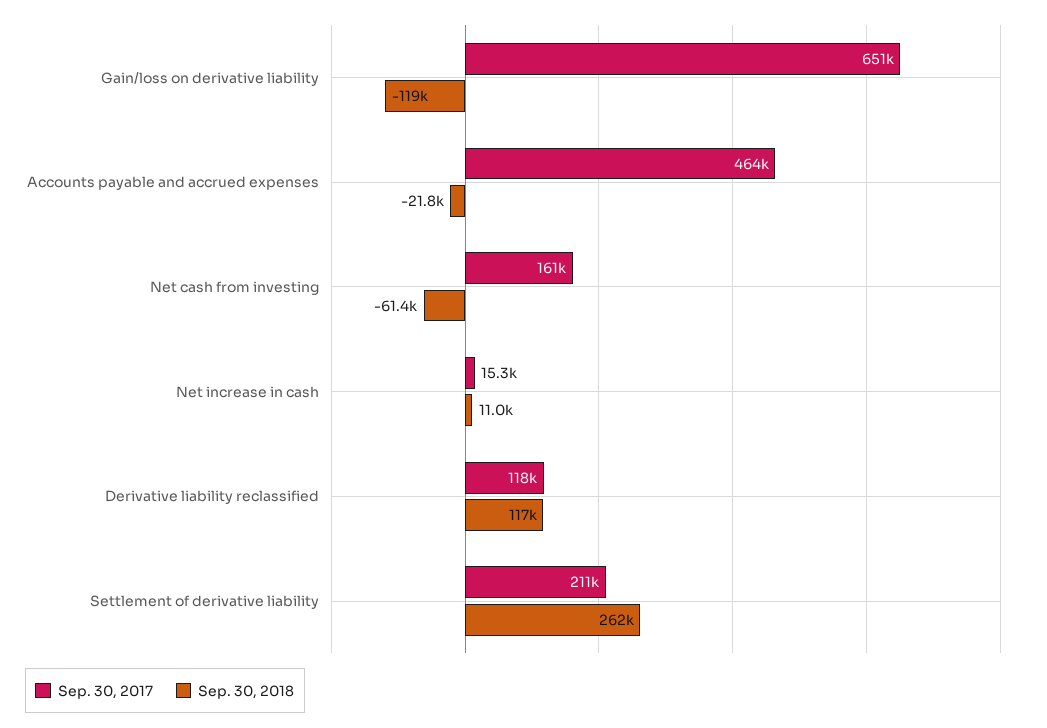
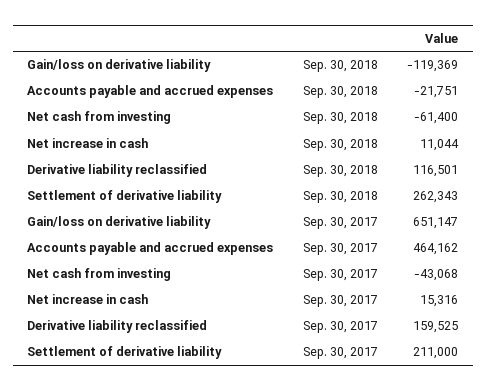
  {
    "Sep. 30, 2017": {
      "Gain/loss on derivative liability": 651147,
      "Accounts payable and accrued expenses": 464162,
-     "Net cash from investing": 161000,
+     "Net cash from investing": -43068,
      "Net increase in cash": 15316,
-     "Derivative liability reclassified": 118000,
+     "Derivative liability reclassified": 159525,
      "Settlement of derivative liability": 211000
    },
    "Sep. 30, 2018": {
      "Gain/loss on derivative liability": -119369,
      "Accounts payable and accrued expenses": -21751,
      "Net cash from investing": -61400,
      "Net increase in cash": 11044,
      "Derivative liability reclassified": 116501,
      "Settlement of derivative liability": 262343
    }
  }

